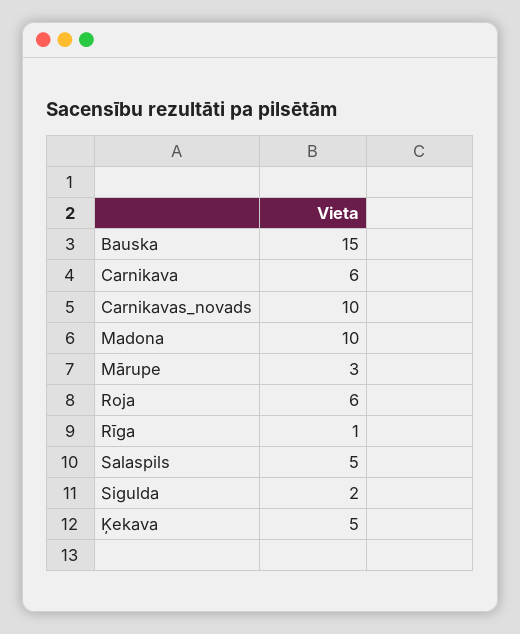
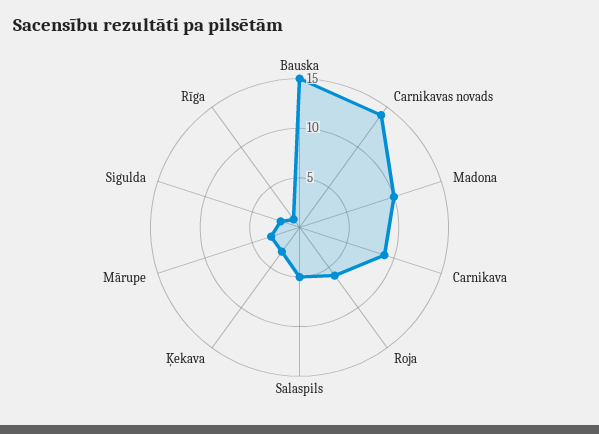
  {
    "Bauska": 15,
-   "Carnikava": 6,
+   "Carnikava": 9,
-   "Carnikavas_novads": 10,
+   "Carnikavas_novads": 14,
    "Madona": 10,
    "Mārupe": 3,
    "Roja": 6,
    "Rīga": 1,
    "Salaspils": 5,
    "Sigulda": 2,
-   "Ķekava": 5
+   "Ķekava": 3
  }

